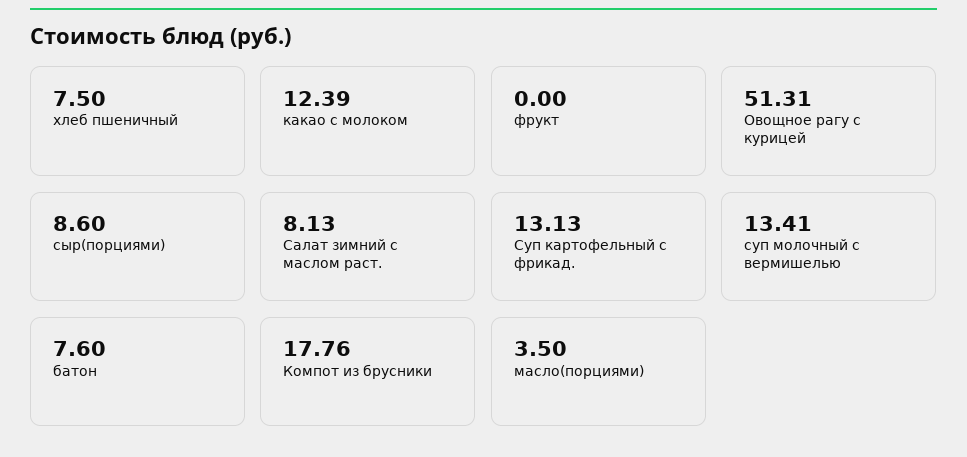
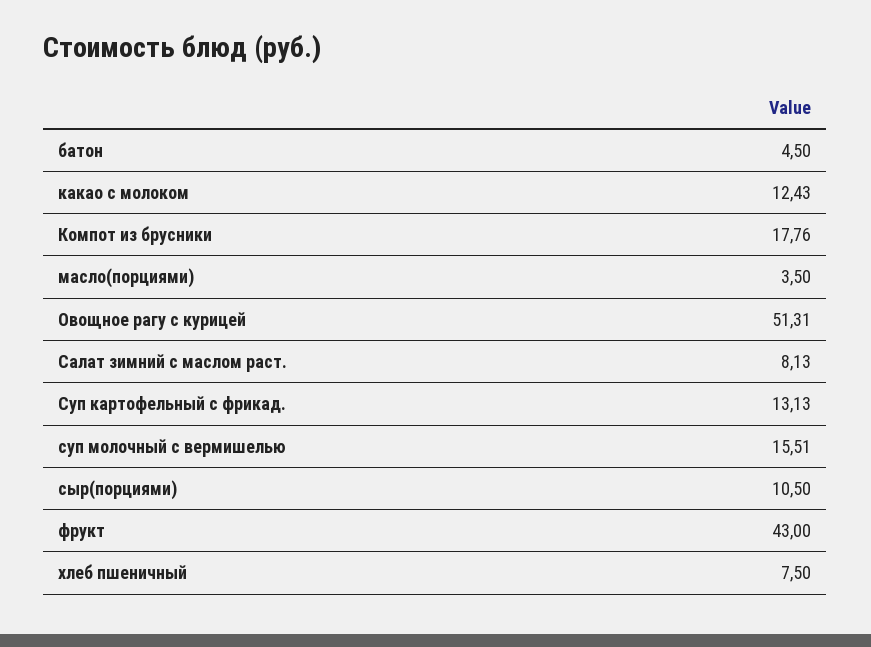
  {
    "хлеб пшеничный": 7.5,
-   "какао с молоком": 12.39,
+   "какао с молоком": 12.43,
-   "фрукт": 0,
+   "фрукт": 43,
    "Овощное рагу с курицей": 51.31,
-   "сыр(порциями)": 8.6,
+   "сыр(порциями)": 10.5,
    "Салат зимний с маслом раст.": 8.13,
    "Суп картофельный с фрикад.": 13.13,
-   "суп молочный с вермишелью": 13.41,
+   "суп молочный с вермишелью": 15.51,
-   "батон": 7.6,
+   "батон": 4.5,
    "Компот из брусники": 17.76,
    "масло(порциями)": 3.5
  }

